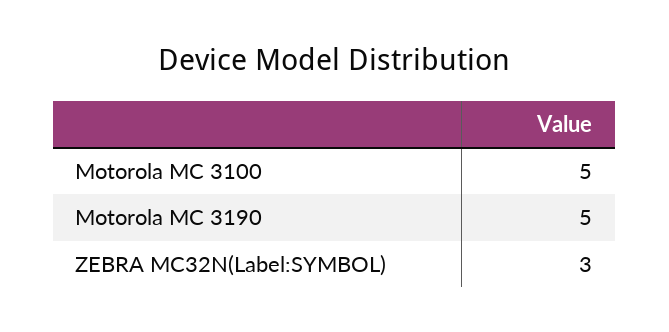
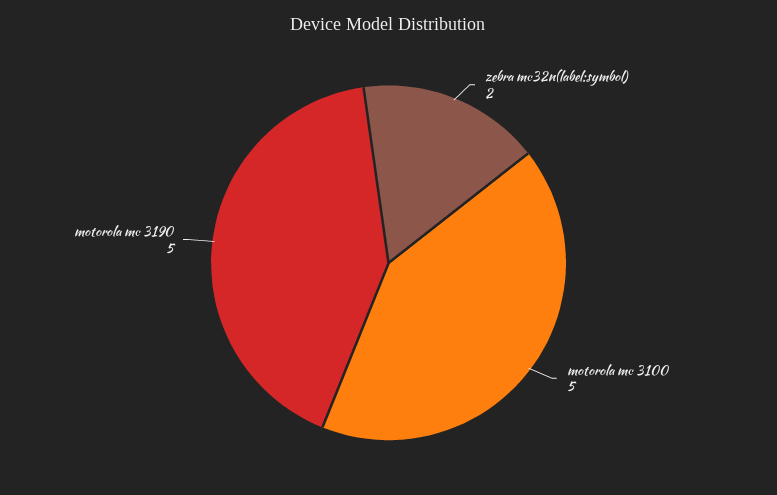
  {
    "Motorola MC 3100": 5,
    "Motorola MC 3190": 5,
-   "ZEBRA MC32N(Label:SYMBOL)": 3
+   "ZEBRA MC32N(Label:SYMBOL)": 2
  }

